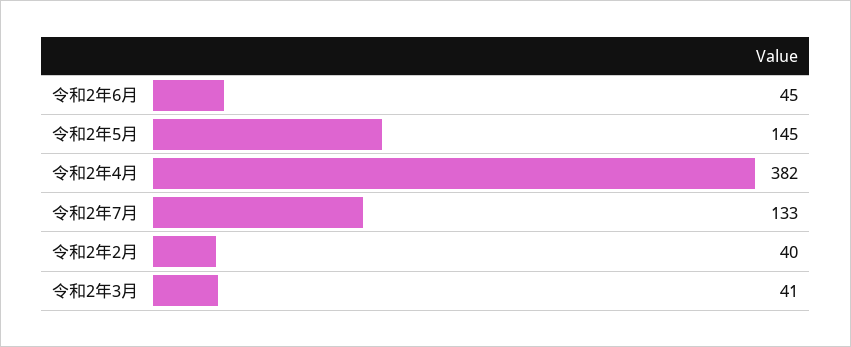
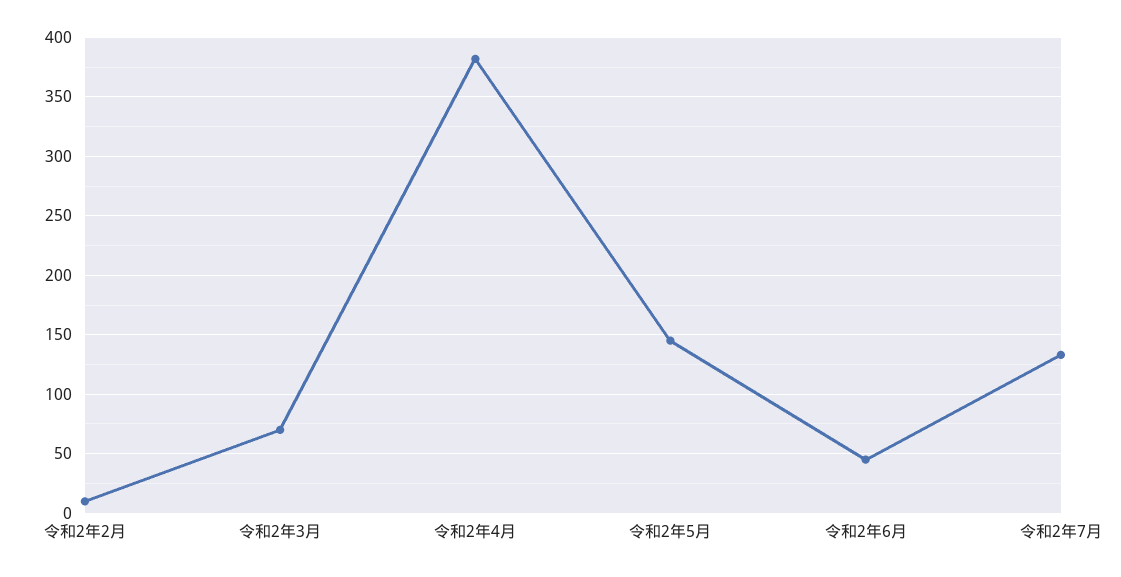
  {
    "令和2年6月": 45,
    "令和2年5月": 145,
    "令和2年4月": 382,
    "令和2年7月": 133,
-   "令和2年2月": 40,
+   "令和2年2月": 10,
-   "令和2年3月": 41
+   "令和2年3月": 70
  }

